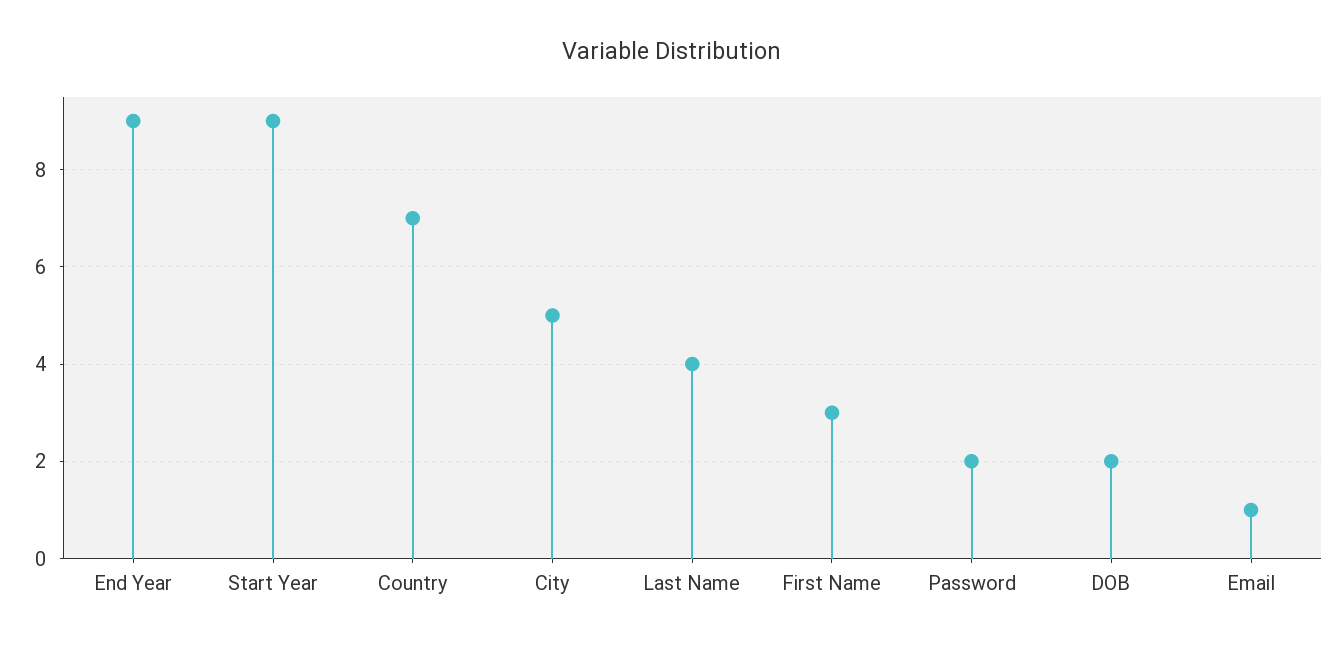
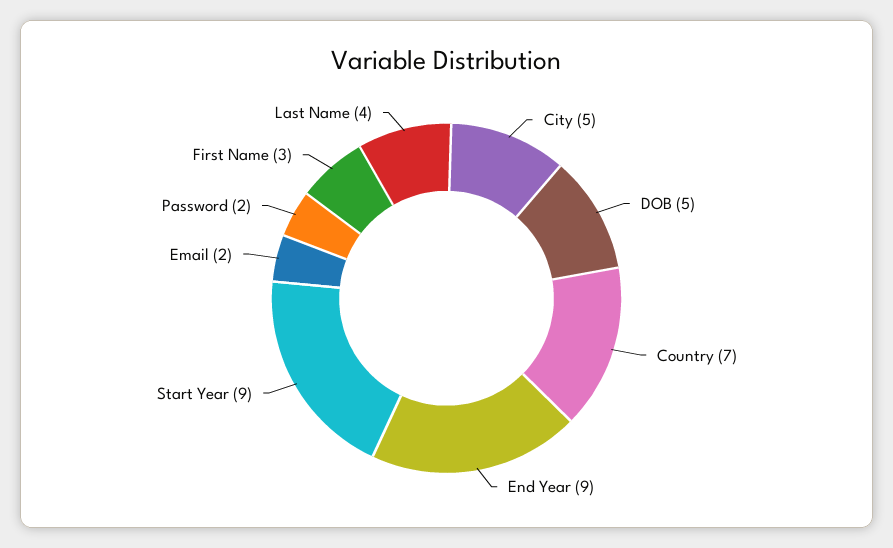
  {
    "End Year": 9,
    "Start Year": 9,
    "Country": 7,
    "City": 5,
    "Last Name": 4,
    "First Name": 3,
    "Password": 2,
-   "DOB": 2,
+   "DOB": 5,
-   "Email": 1
+   "Email": 2
  }

